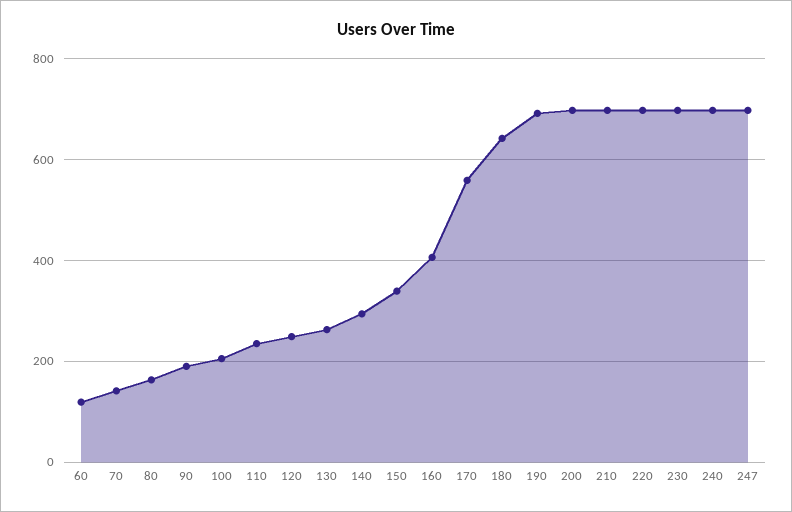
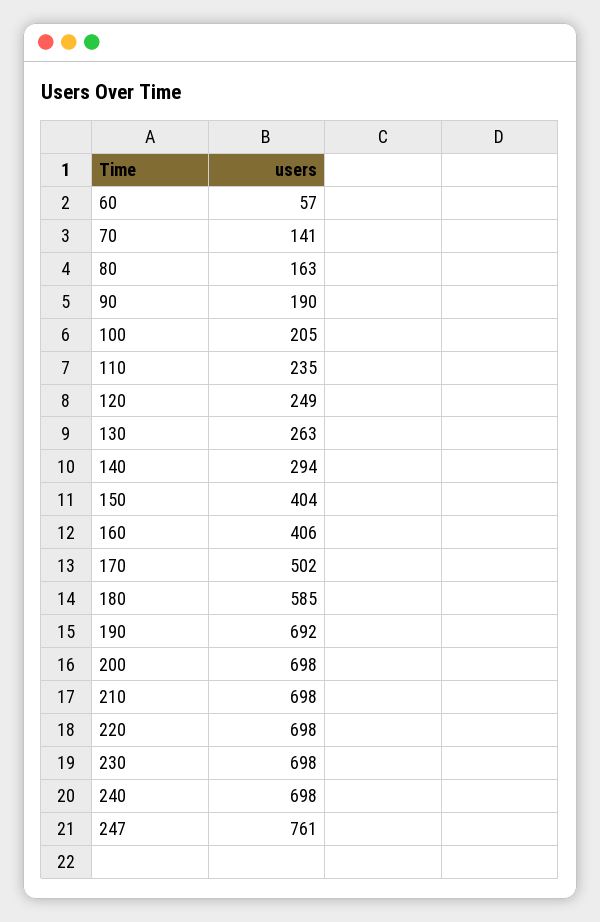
  {
-   "60": 120,
+   "60": 57,
    "70": 141,
    "80": 163,
    "90": 190,
    "100": 205,
    "110": 235,
    "120": 249,
    "130": 263,
    "140": 294,
-   "150": 340,
+   "150": 404,
    "160": 406,
-   "170": 560,
+   "170": 502,
-   "180": 640,
+   "180": 585,
    "190": 692,
    "200": 698,
    "210": 698,
    "220": 698,
    "230": 698,
    "240": 698,
-   "247": 700
+   "247": 761
  }

